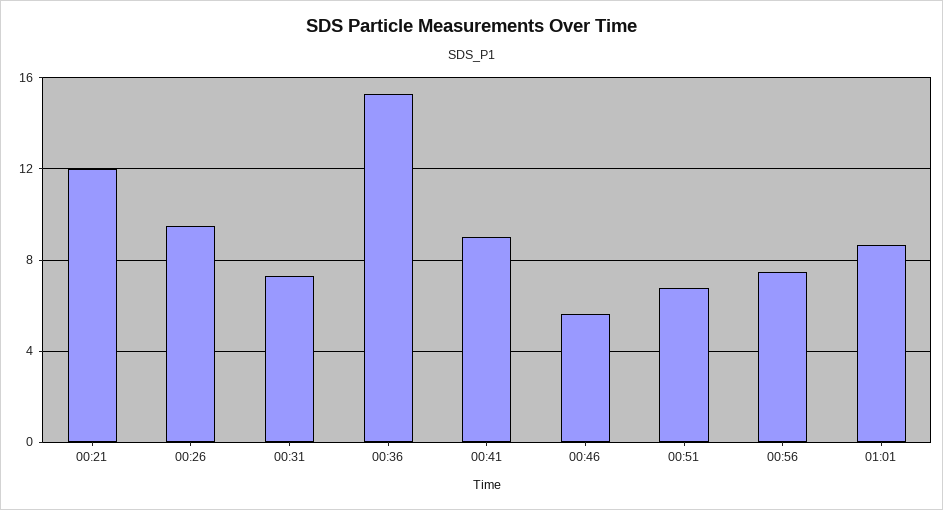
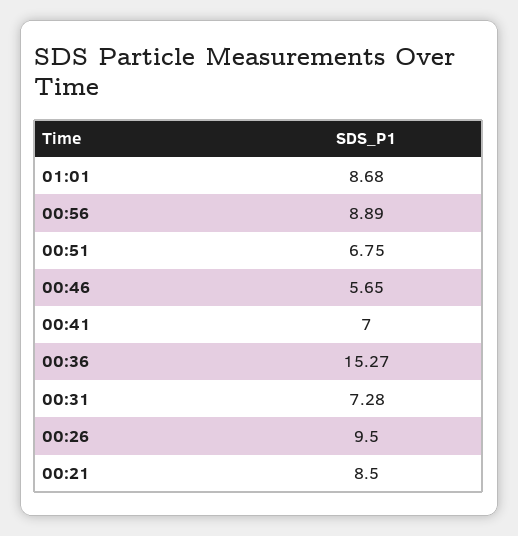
  {
-   "00:21": 12,
+   "00:21": 8.5,
    "00:26": 9.5,
    "00:31": 7.28,
    "00:36": 15.27,
-   "00:41": 9,
+   "00:41": 7,
    "00:46": 5.65,
    "00:51": 6.75,
-   "00:56": 7.5,
+   "00:56": 8.89,
    "01:01": 8.68
  }

